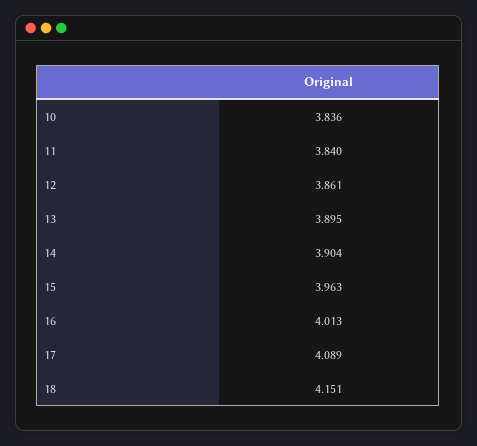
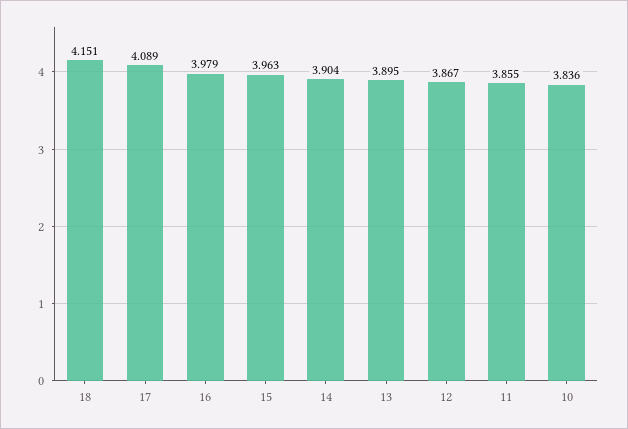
  {
    "10": 3.836,
-   "11": 3.84,
+   "11": 3.855,
-   "12": 3.861,
+   "12": 3.867,
    "13": 3.895,
    "14": 3.904,
    "15": 3.963,
-   "16": 4.013,
+   "16": 3.979,
    "17": 4.089,
    "18": 4.151
  }

